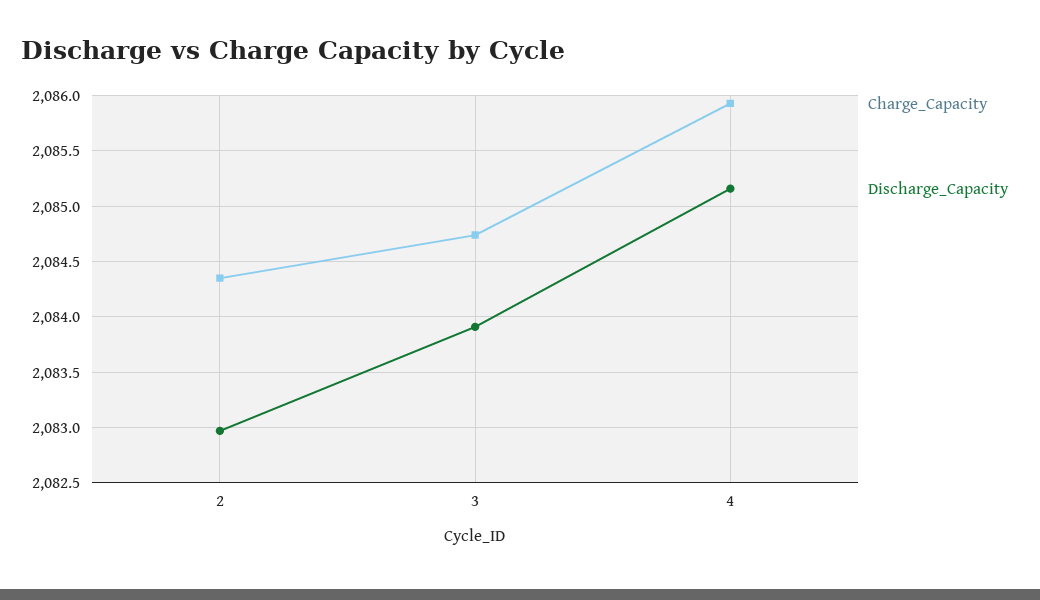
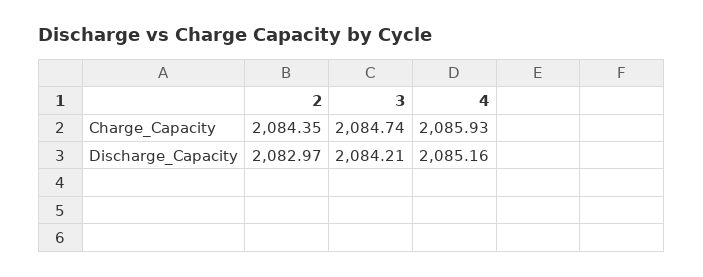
  {
    "Charge_Capacity": {
      "2": 2084.35,
      "3": 2084.74,
      "4": 2085.93
    },
    "Discharge_Capacity": {
      "2": 2082.97,
-     "3": 2083.9,
+     "3": 2084.21,
      "4": 2085.16
    }
  }

